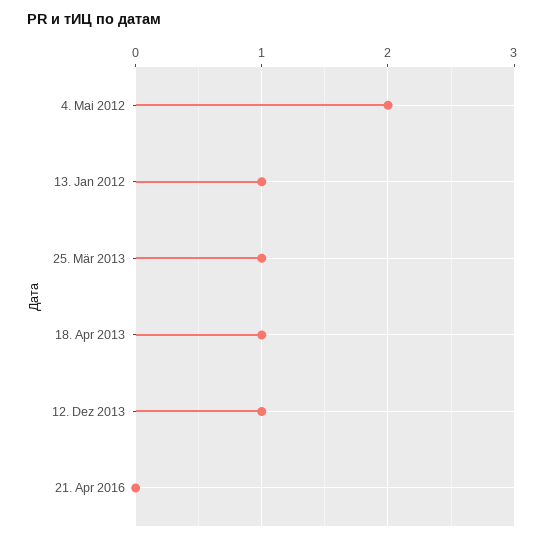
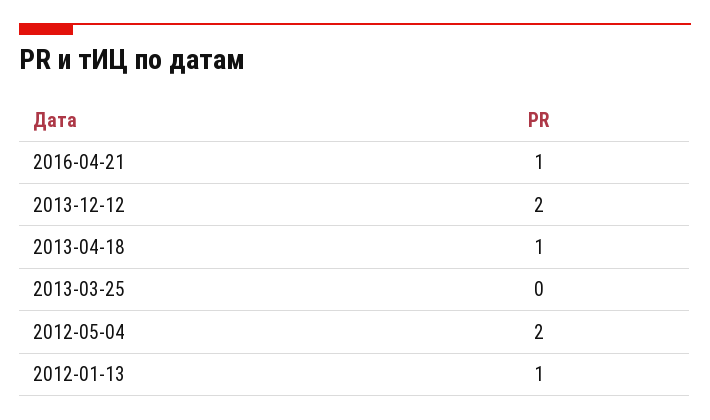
  {
    "4. Mai 2012": 2,
    "13. Jan 2012": 1,
-   "25. Mär 2013": 1,
+   "25. Mär 2013": 0,
    "18. Apr 2013": 1,
-   "12. Dez 2013": 1,
+   "12. Dez 2013": 2,
-   "21. Apr 2016": 0
+   "21. Apr 2016": 1
  }

